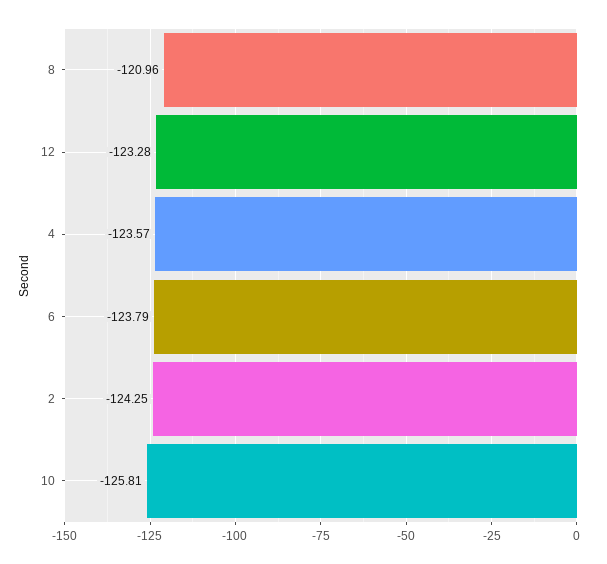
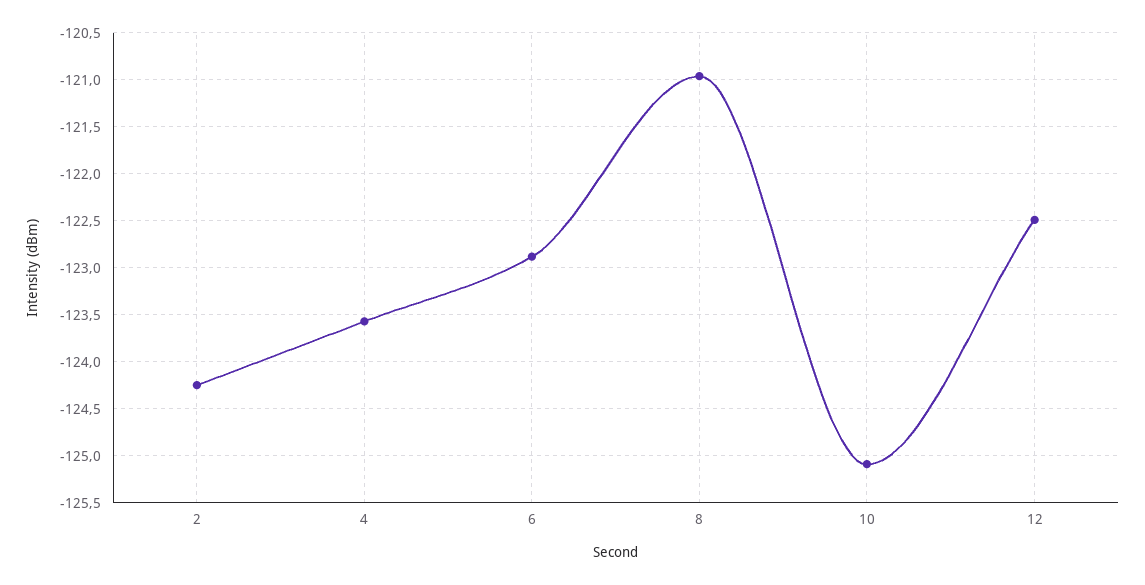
  {
    "8": -120.96,
-   "12": -123.28,
+   "12": -122.5,
    "4": -123.57,
-   "6": -123.79,
+   "6": -122.9,
    "2": -124.25,
-   "10": -125.81
+   "10": -125.1
  }

